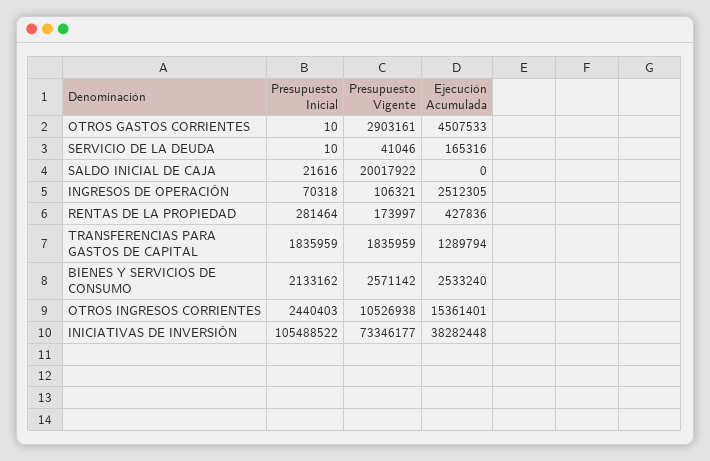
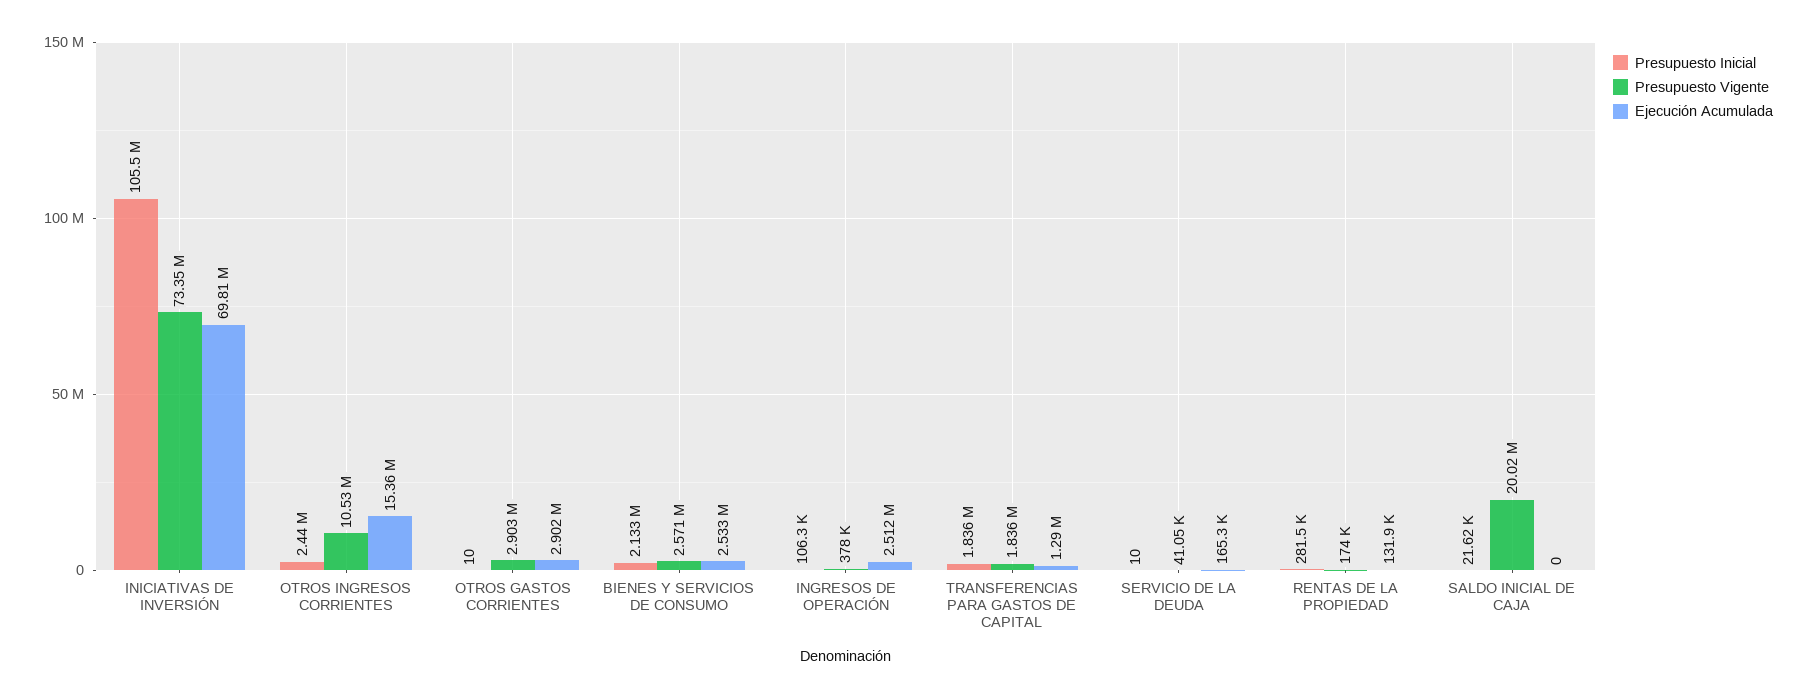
  {
    "Presupuesto Inicial": {
      "OTROS GASTOS CORRIENTES": 10,
      "SERVICIO DE LA DEUDA": 10,
      "SALDO INICIAL DE CAJA": 21616,
-     "INGRESOS DE OPERACIÓN": 70318,
+     "INGRESOS DE OPERACIÓN": 106300,
      "RENTAS DE LA PROPIEDAD": 281464,
      "TRANSFERENCIAS PARA GASTOS DE CAPITAL": 1835959,
      "BIENES Y SERVICIOS DE CONSUMO": 2133162,
      "OTROS INGRESOS CORRIENTES": 2440403,
      "INICIATIVAS DE INVERSIÓN": 105488522
    },
    "Presupuesto Vigente": {
      "OTROS GASTOS CORRIENTES": 2903161,
      "SERVICIO DE LA DEUDA": 41046,
      "SALDO INICIAL DE CAJA": 20017922,
-     "INGRESOS DE OPERACIÓN": 106321,
+     "INGRESOS DE OPERACIÓN": 378000,
      "RENTAS DE LA PROPIEDAD": 173997,
      "TRANSFERENCIAS PARA GASTOS DE CAPITAL": 1835959,
      "BIENES Y SERVICIOS DE CONSUMO": 2571142,
      "OTROS INGRESOS CORRIENTES": 10526938,
      "INICIATIVAS DE INVERSIÓN": 73346177
    },
    "Ejecución Acumulada": {
-     "OTROS GASTOS CORRIENTES": 4507533,
+     "OTROS GASTOS CORRIENTES": 2902000,
      "SERVICIO DE LA DEUDA": 165316,
      "SALDO INICIAL DE CAJA": 0,
      "INGRESOS DE OPERACIÓN": 2512305,
-     "RENTAS DE LA PROPIEDAD": 427836,
+     "RENTAS DE LA PROPIEDAD": 131900,
      "TRANSFERENCIAS PARA GASTOS DE CAPITAL": 1289794,
      "BIENES Y SERVICIOS DE CONSUMO": 2533240,
      "OTROS INGRESOS CORRIENTES": 15361401,
-     "INICIATIVAS DE INVERSIÓN": 38282448
+     "INICIATIVAS DE INVERSIÓN": 69810000
    }
  }

